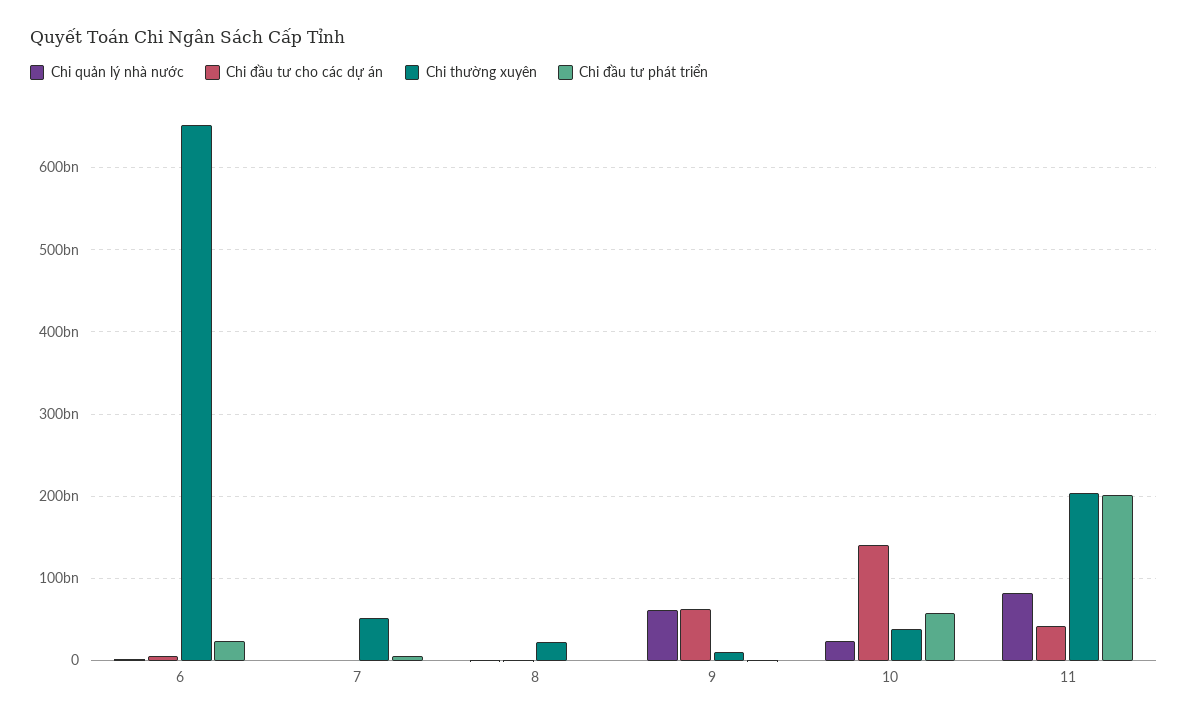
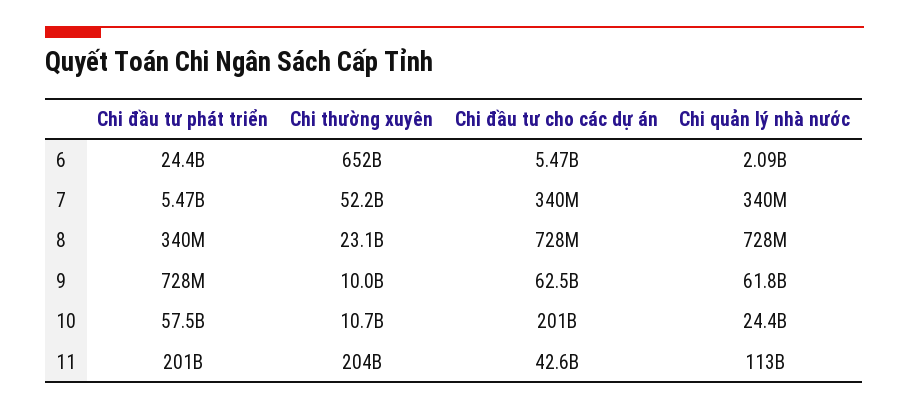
  {
    "Chi quản lý nhà nước": {
      "6": 2090000000,
      "7": 340000000,
      "8": 728000000,
      "9": 61800000000,
      "10": 24400000000,
-     "11": 80000000000
+     "11": 113000000000
    },
    "Chi đầu tư cho các dự án": {
      "6": 5470000000,
      "7": 340000000,
      "8": 728000000,
      "9": 62500000000,
-     "10": 140000000000,
+     "10": 201000000000,
      "11": 42600000000
    },
    "Chi thường xuyên": {
      "6": 652000000000,
      "7": 52200000000,
      "8": 23100000000,
      "9": 10000000000,
-     "10": 40000000000,
+     "10": 10700000000,
      "11": 204000000000
    },
    "Chi đầu tư phát triển": {
      "6": 24400000000,
      "7": 5470000000,
      "8": 340000000,
      "9": 728000000,
      "10": 57500000000,
      "11": 201000000000
    }
  }

